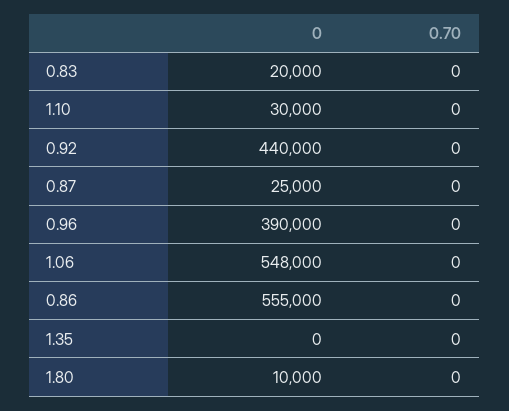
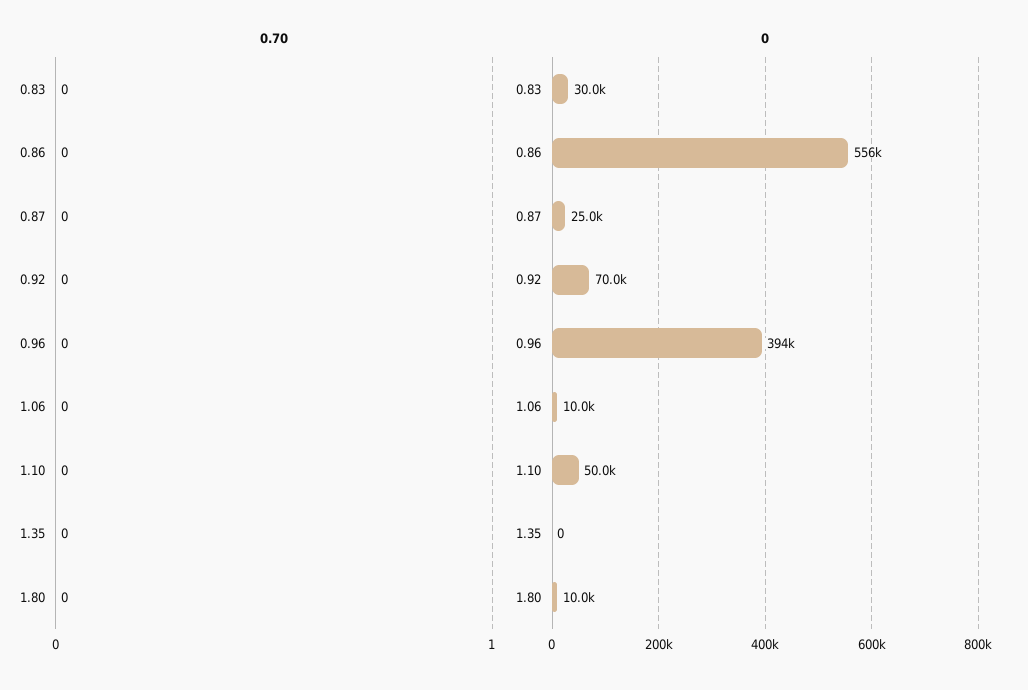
  {
    "0": {
-     "0.83": 20000,
+     "0.83": 30000,
-     "1.10": 30000,
+     "1.10": 50000,
-     "0.92": 440000,
+     "0.92": 70000,
      "0.87": 25000,
-     "0.96": 390000,
+     "0.96": 394000,
-     "1.06": 548000,
+     "1.06": 10000,
-     "0.86": 555000,
+     "0.86": 556000,
      "1.35": 0,
      "1.80": 10000
    },
    "0.70": {
      "0.83": 0,
      "1.10": 0,
      "0.92": 0,
      "0.87": 0,
      "0.96": 0,
      "1.06": 0,
      "0.86": 0,
      "1.35": 0,
      "1.80": 0
    }
  }

